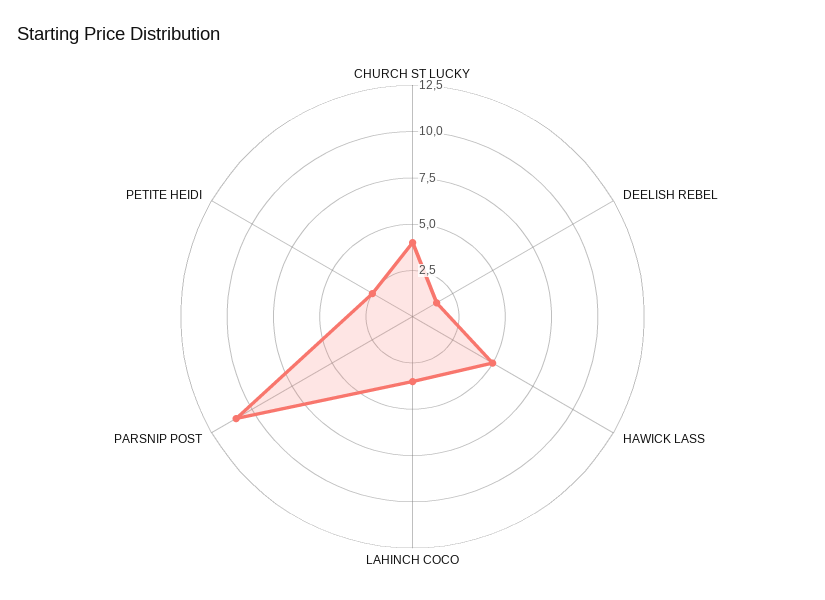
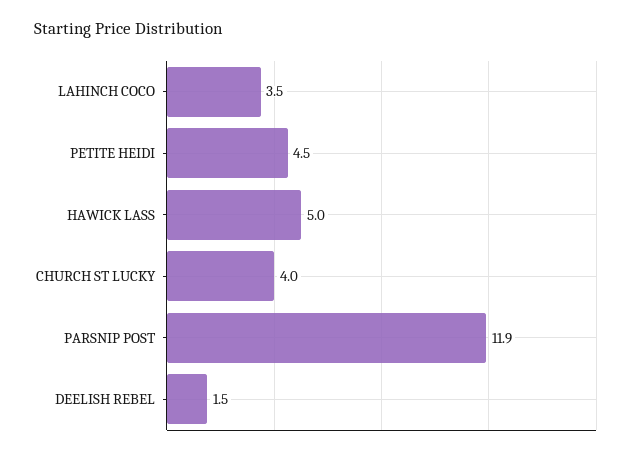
  {
    "CHURCH ST LUCKY": 4,
    "DEELISH REBEL": 1.5,
    "HAWICK LASS": 5,
    "LAHINCH COCO": 3.5,
-   "PARSNIP POST": 11,
+   "PARSNIP POST": 11.9,
-   "PETITE HEIDI": 2.5
+   "PETITE HEIDI": 4.5
  }

